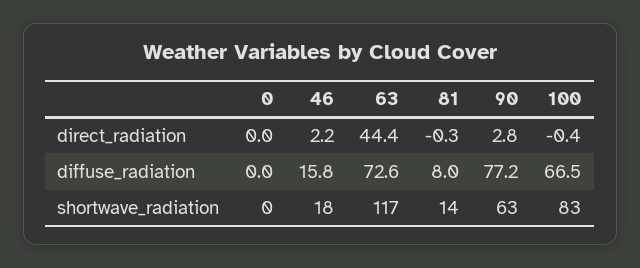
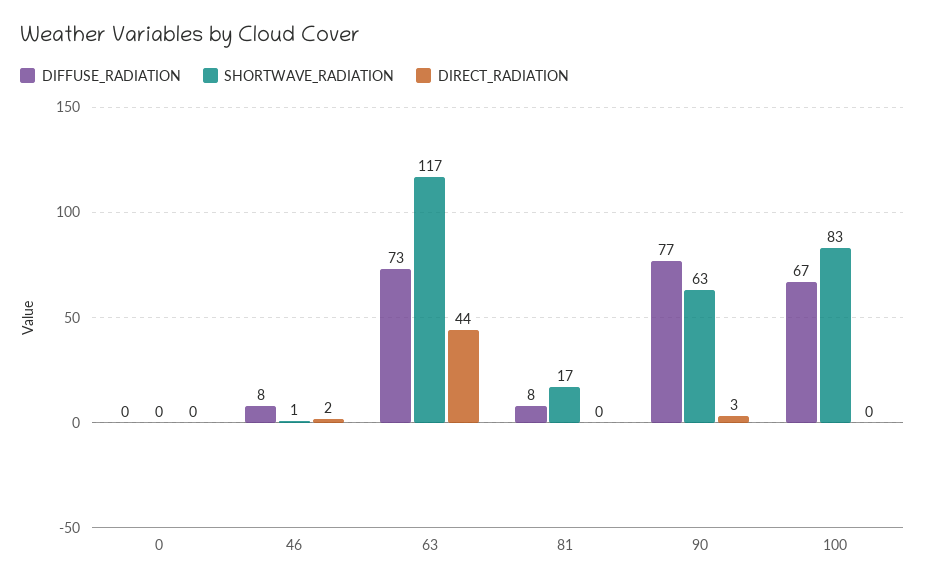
  {
    "direct_radiation": {
      "0": 0,
      "46": 2.2,
      "63": 44.4,
      "81": -0.3,
      "90": 2.8,
      "100": -0.4
    },
    "diffuse_radiation": {
      "0": 0,
-     "46": 15.8,
+     "46": 8,
      "63": 72.6,
      "81": 8,
      "90": 77.2,
      "100": 66.5
    },
    "shortwave_radiation": {
      "0": 0,
-     "46": 18,
+     "46": 1,
      "63": 117,
-     "81": 14,
+     "81": 17,
      "90": 63,
      "100": 83
    }
  }

